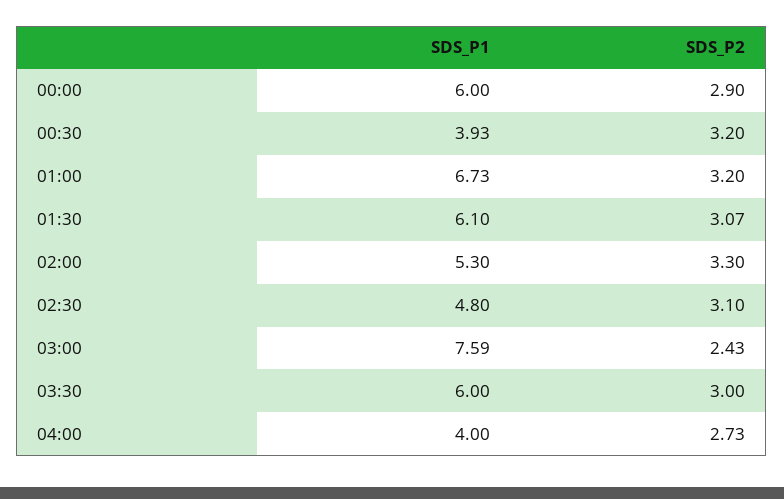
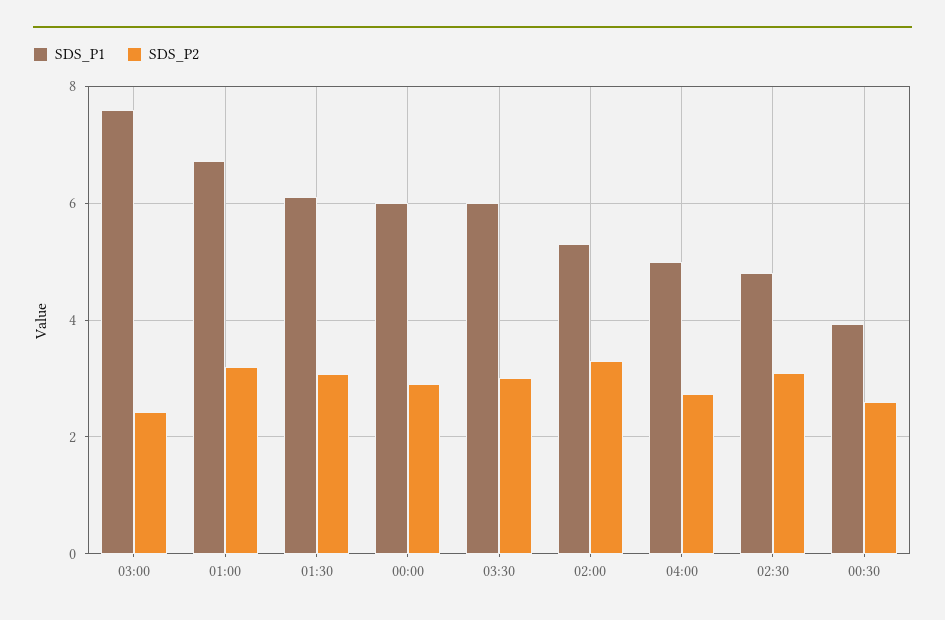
  {
    "SDS_P1": {
      "00:00": 6,
      "00:30": 3.93,
      "01:00": 6.73,
      "01:30": 6.1,
      "02:00": 5.3,
      "02:30": 4.8,
      "03:00": 7.59,
      "03:30": 6,
-     "04:00": 4
+     "04:00": 5
    },
    "SDS_P2": {
      "00:00": 2.9,
-     "00:30": 3.2,
+     "00:30": 2.6,
      "01:00": 3.2,
      "01:30": 3.07,
      "02:00": 3.3,
      "02:30": 3.1,
      "03:00": 2.43,
      "03:30": 3,
      "04:00": 2.73
    }
  }

